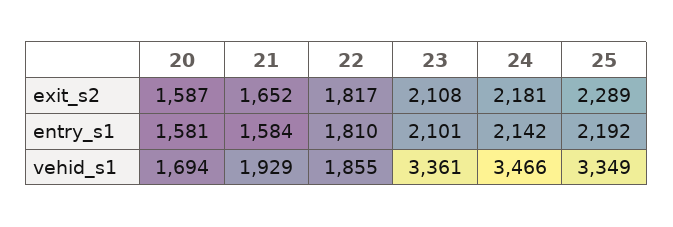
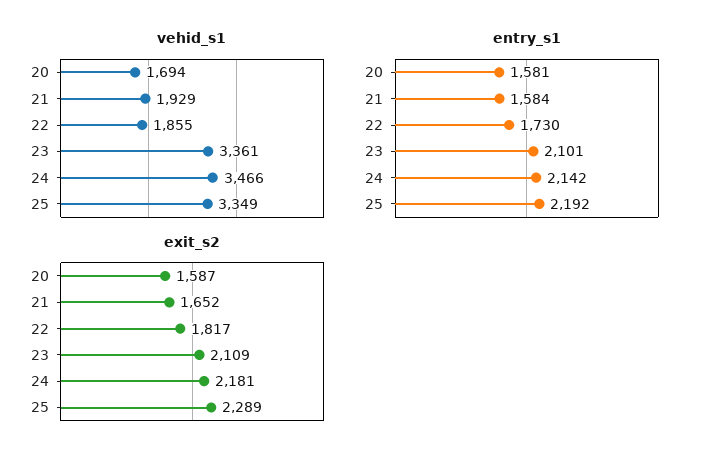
  {
    "exit_s2": {
      "20": 1587,
      "21": 1652,
      "22": 1817,
-     "23": 2108,
+     "23": 2109,
      "24": 2181,
      "25": 2289
    },
    "entry_s1": {
      "20": 1581,
      "21": 1584,
-     "22": 1810,
+     "22": 1730,
      "23": 2101,
      "24": 2142,
      "25": 2192
    },
    "vehid_s1": {
      "20": 1694,
      "21": 1929,
      "22": 1855,
      "23": 3361,
      "24": 3466,
      "25": 3349
    }
  }

